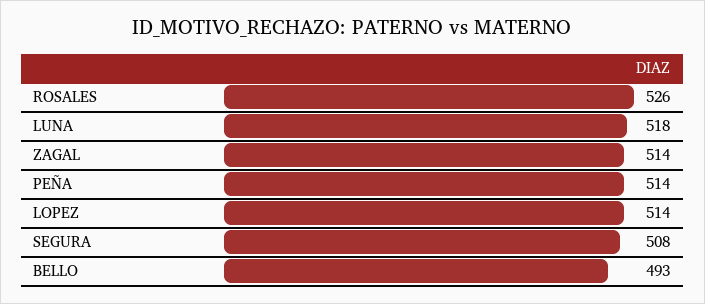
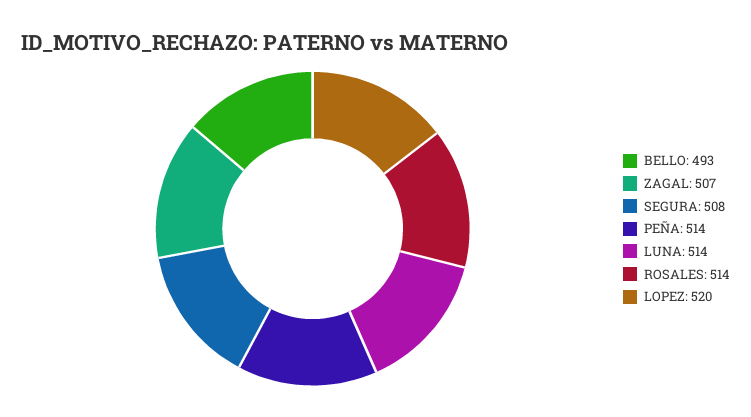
  {
-   "ROSALES": 526,
+   "ROSALES": 514,
-   "LUNA": 518,
+   "LUNA": 514,
-   "ZAGAL": 514,
+   "ZAGAL": 507,
    "PEÑA": 514,
-   "LOPEZ": 514,
+   "LOPEZ": 520,
    "SEGURA": 508,
    "BELLO": 493
  }

